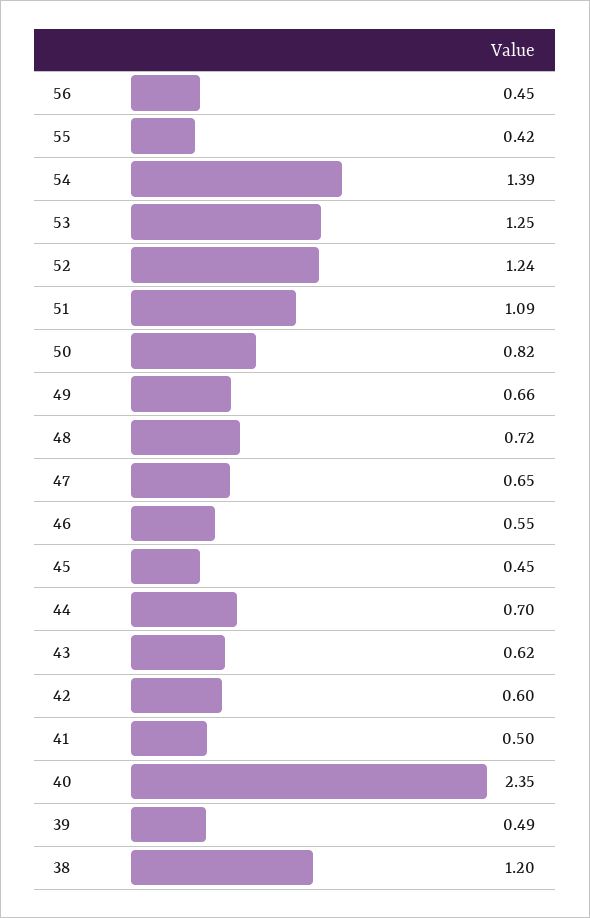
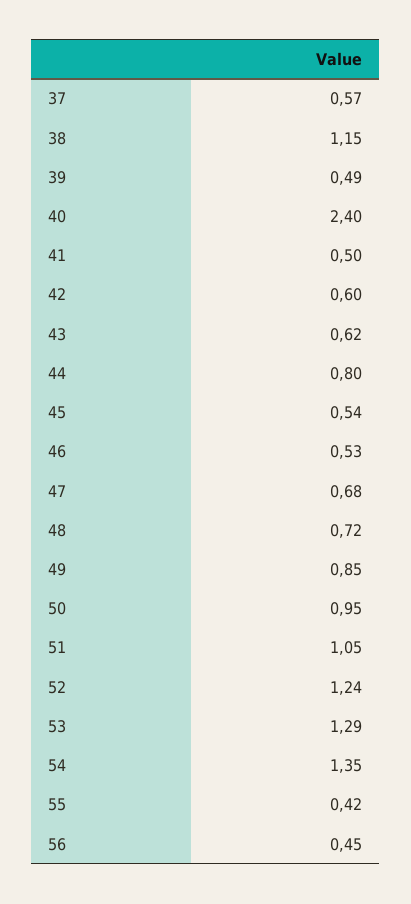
  {
    "56": 0.45,
    "55": 0.42,
-   "54": 1.39,
+   "54": 1.35,
-   "53": 1.25,
+   "53": 1.29,
    "52": 1.24,
-   "51": 1.09,
+   "51": 1.05,
-   "50": 0.82,
+   "50": 0.95,
-   "49": 0.66,
+   "49": 0.85,
    "48": 0.72,
-   "47": 0.65,
+   "47": 0.68,
-   "46": 0.55,
+   "46": 0.53,
-   "45": 0.45,
+   "45": 0.54,
-   "44": 0.7,
+   "44": 0.8,
    "43": 0.62,
    "42": 0.6,
    "41": 0.5,
-   "40": 2.35,
+   "40": 2.4,
    "39": 0.49,
-   "38": 1.2
+   "38": 1.15,
+   "37": 0.57
  }

